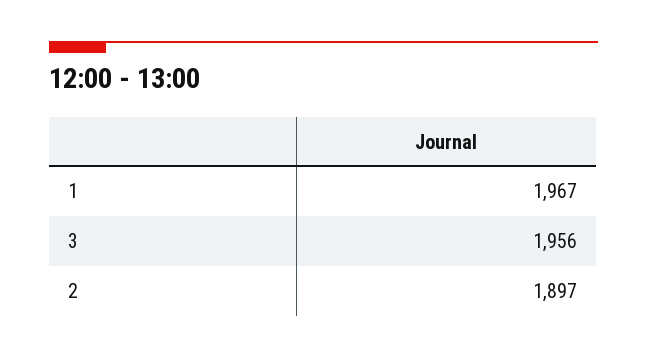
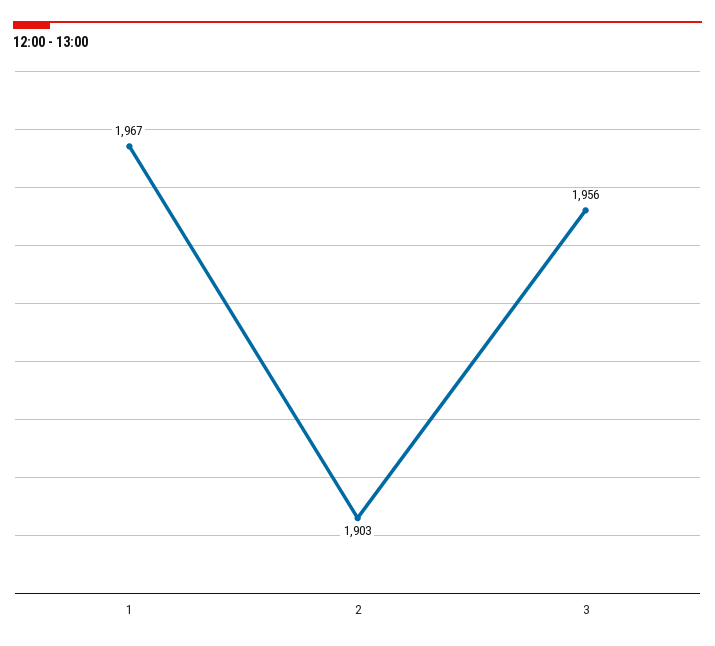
  {
    "1": 1967,
    "3": 1956,
-   "2": 1897
+   "2": 1903
  }

